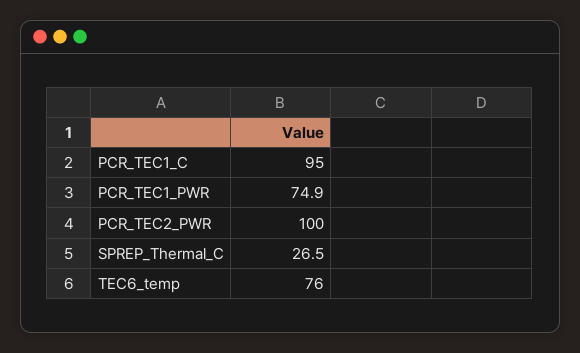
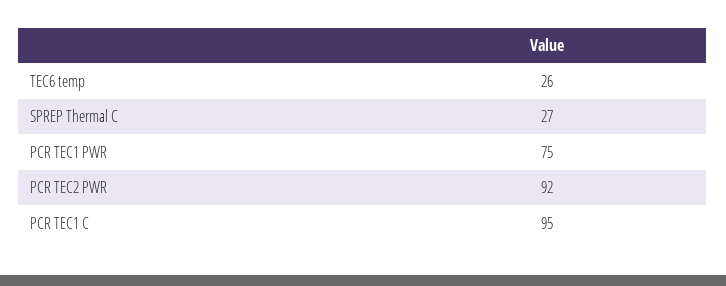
  {
    "PCR_TEC1_C": 95,
    "PCR_TEC1_PWR": 74.9,
-   "PCR_TEC2_PWR": 100,
+   "PCR_TEC2_PWR": 92,
    "SPREP_Thermal_C": 26.5,
-   "TEC6_temp": 76
+   "TEC6_temp": 26
  }

